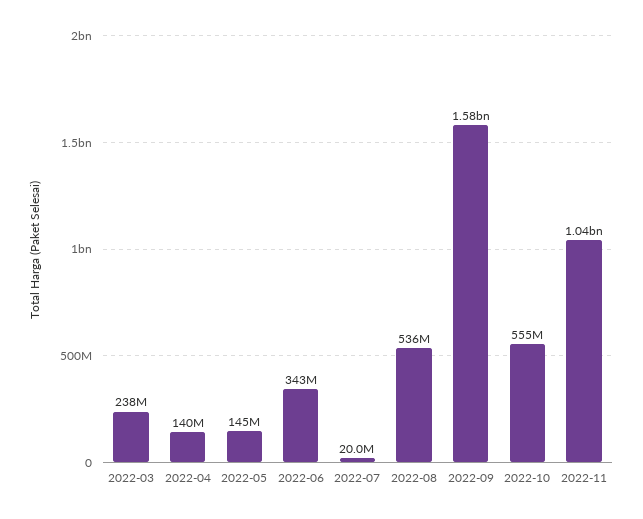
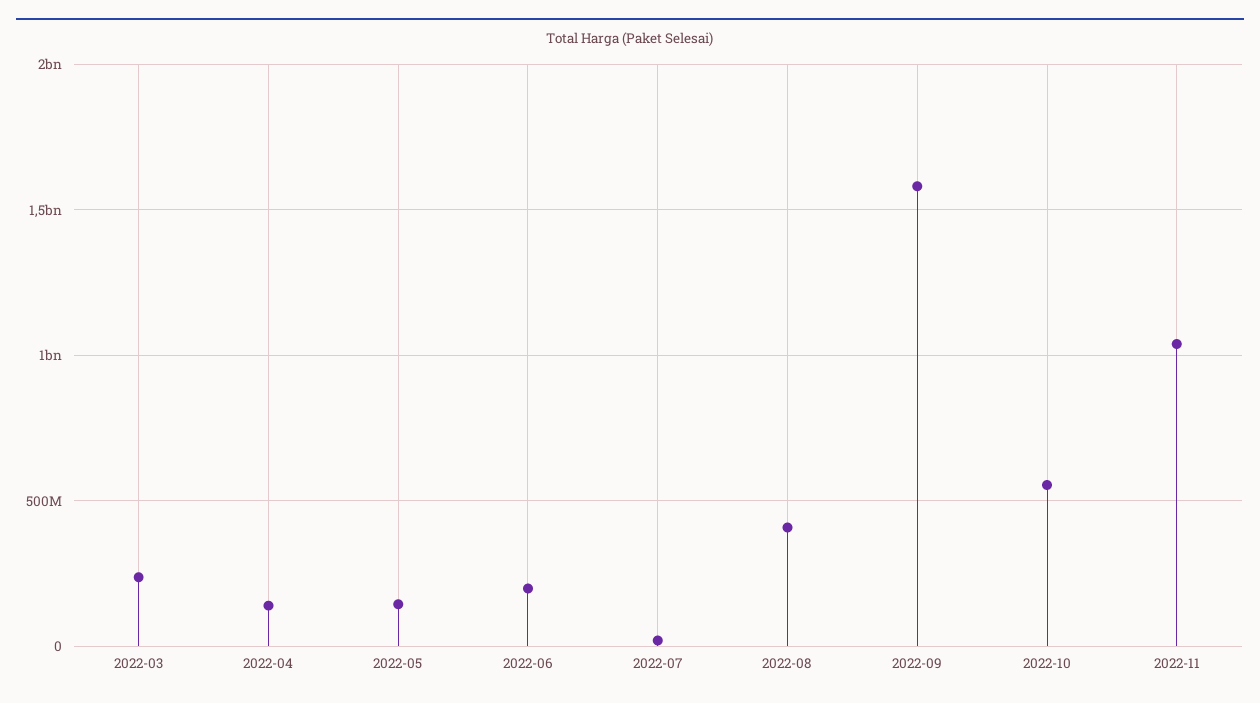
  {
    "2022-03": 238000000,
    "2022-04": 140000000,
    "2022-05": 145000000,
-   "2022-06": 343000000,
+   "2022-06": 200000000,
    "2022-07": 20000000,
-   "2022-08": 536000000,
+   "2022-08": 400000000,
    "2022-09": 1580000000,
    "2022-10": 555000000,
    "2022-11": 1040000000
  }

